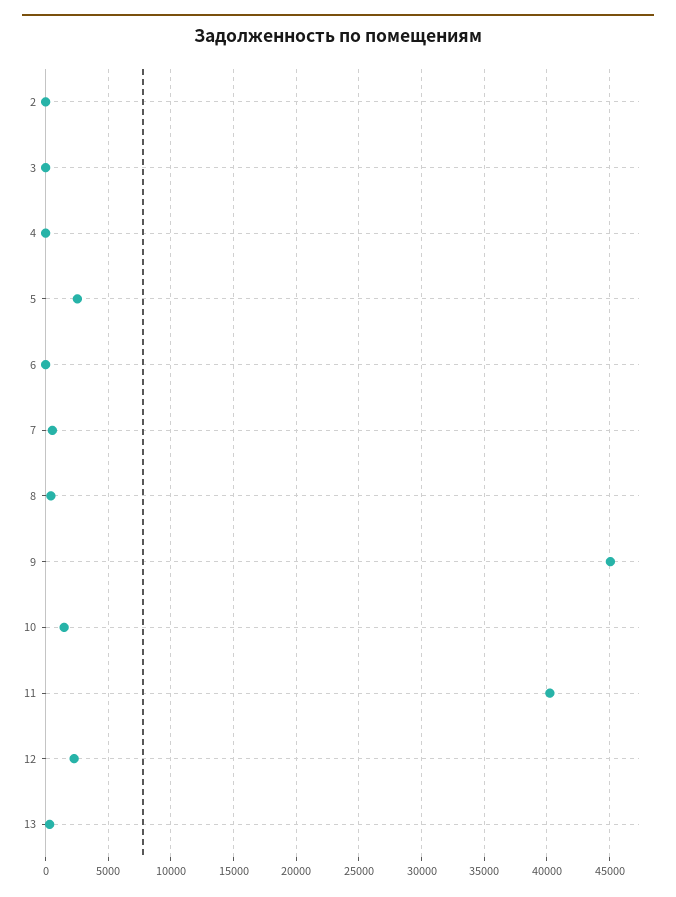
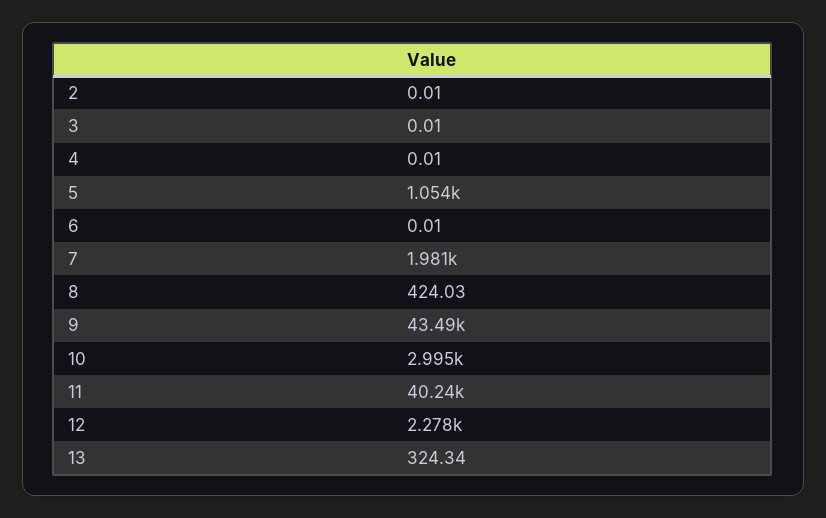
  {
    "2": 0.01,
    "3": 0.01,
    "4": 0.01,
-   "5": 2500,
+   "5": 1054,
    "6": 0.01,
-   "7": 500,
+   "7": 1981,
    "8": 424.03,
-   "9": 45000,
+   "9": 43490,
-   "10": 1500,
+   "10": 2995,
    "11": 40240,
    "12": 2278,
    "13": 324.34
  }

